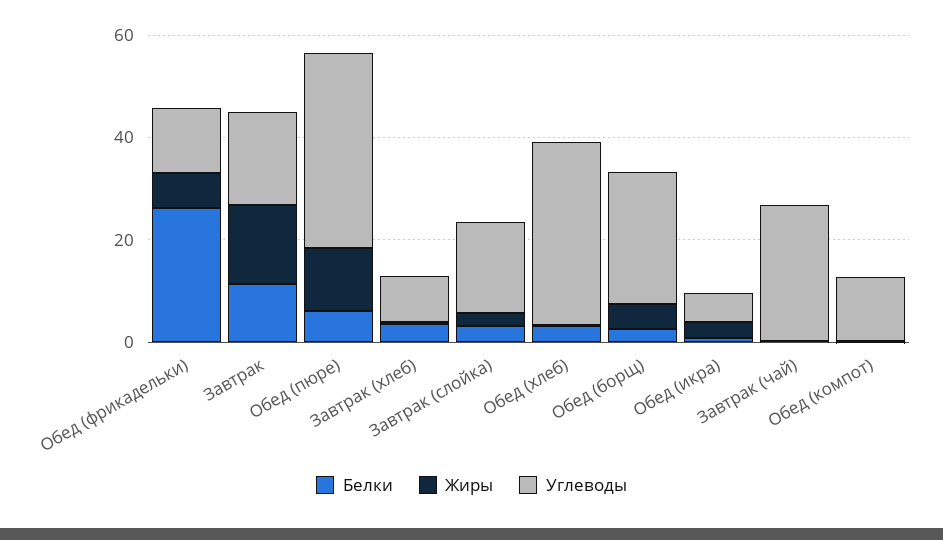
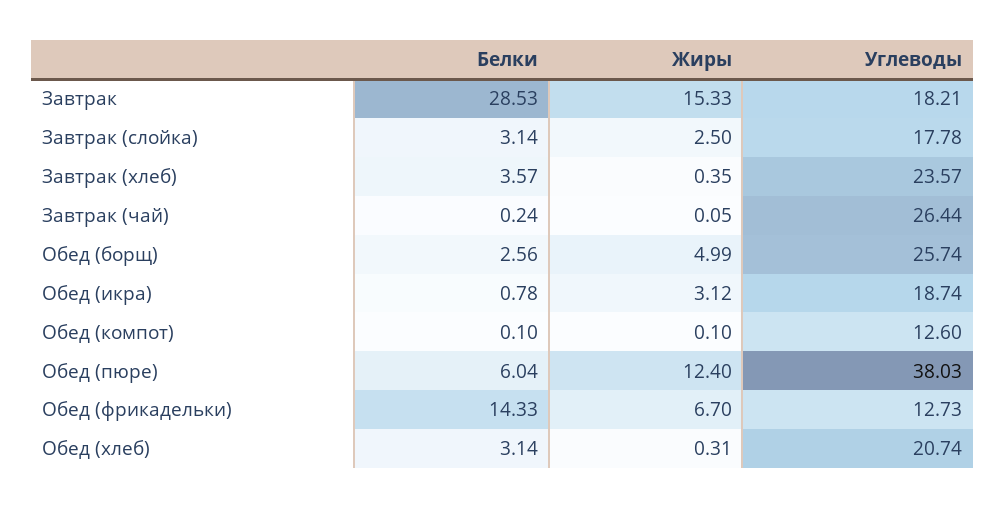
  {
    "Белки": {
-     "Обед (фрикадельки)": 25,
+     "Обед (фрикадельки)": 14.33,
-     "Завтрак": 10,
+     "Завтрак": 28.53,
      "Обед (пюре)": 6.04,
      "Завтрак (хлеб)": 3.57,
      "Завтрак (слойка)": 3.14,
      "Обед (хлеб)": 3.14,
      "Обед (борщ)": 2.56,
      "Обед (икра)": 0.78,
      "Завтрак (чай)": 0.24,
      "Обед (компот)": 0.1
    },
    "Жиры": {
      "Обед (фрикадельки)": 6.7,
      "Завтрак": 15.33,
      "Обед (пюре)": 12.4,
      "Завтрак (хлеб)": 0.35,
      "Завтрак (слойка)": 2.5,
      "Обед (хлеб)": 0.31,
      "Обед (борщ)": 4.99,
      "Обед (икра)": 3.12,
      "Завтрак (чай)": 0.05,
      "Обед (компот)": 0.1
    },
    "Углеводы": {
      "Обед (фрикадельки)": 12.73,
      "Завтрак": 18.21,
      "Обед (пюре)": 38.03,
-     "Завтрак (хлеб)": 10,
+     "Завтрак (хлеб)": 23.57,
      "Завтрак (слойка)": 17.78,
-     "Обед (хлеб)": 35,
+     "Обед (хлеб)": 20.74,
      "Обед (борщ)": 25.74,
-     "Обед (икра)": 5,
+     "Обед (икра)": 18.74,
      "Завтрак (чай)": 26.44,
      "Обед (компот)": 12.6
    }
  }

